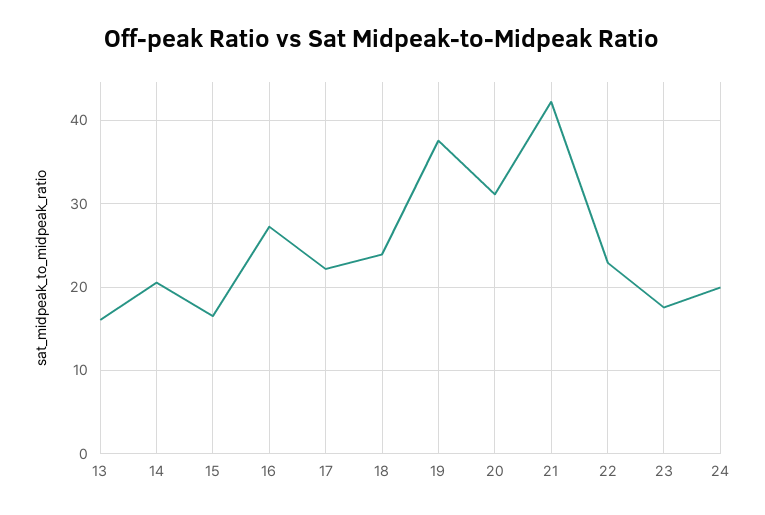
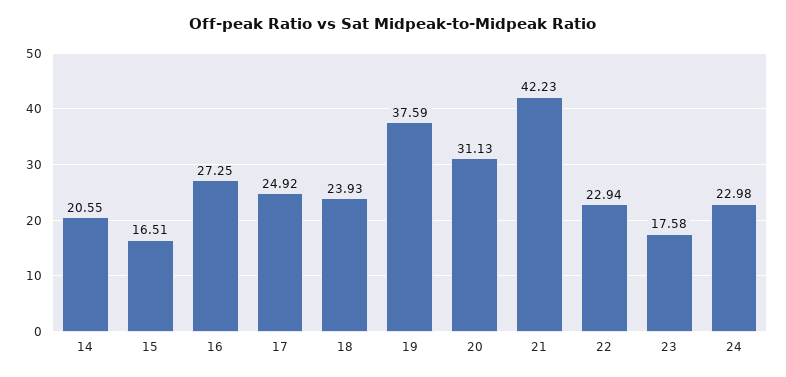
  {
-   "13": 16,
    "14": 20.55,
    "15": 16.51,
    "16": 27.25,
-   "17": 22,
+   "17": 24.92,
    "18": 23.93,
    "19": 37.59,
    "20": 31.13,
    "21": 42.23,
    "22": 22.94,
    "23": 17.58,
-   "24": 20
+   "24": 22.98
  }

